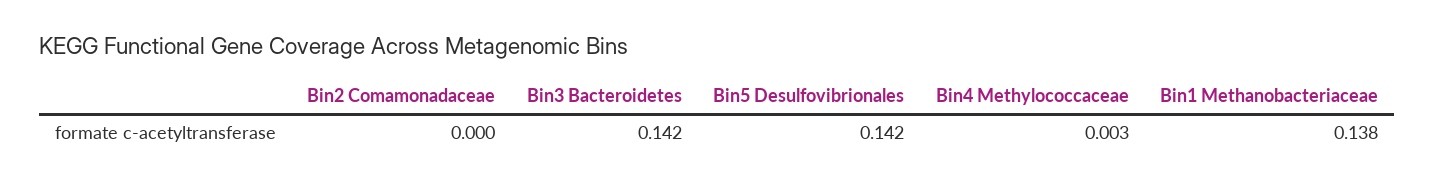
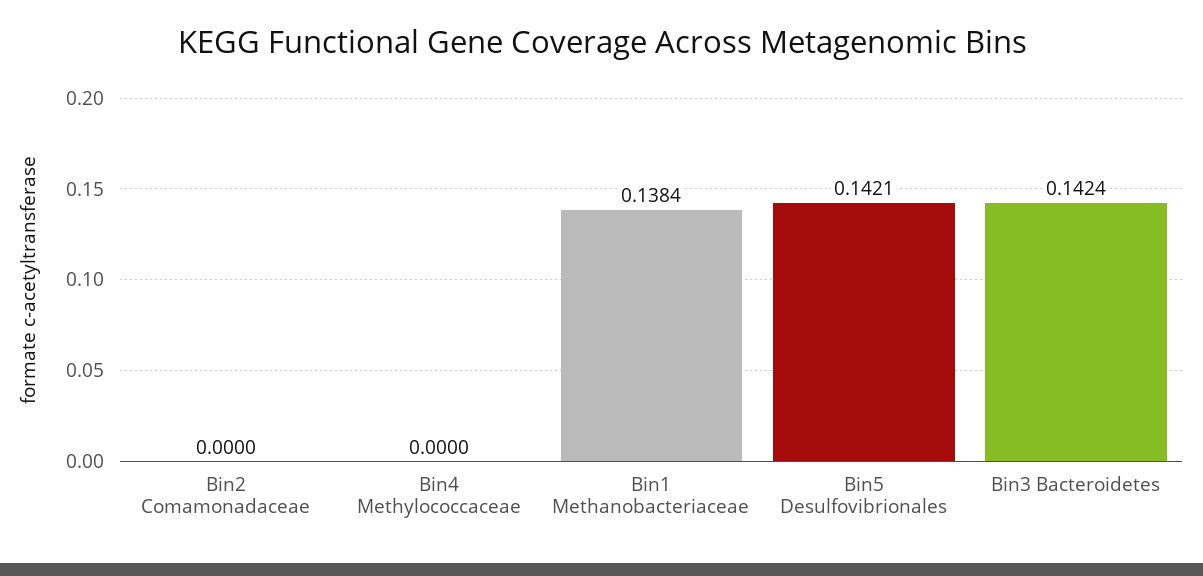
  {
    "Bin2 Comamonadaceae": 0,
    "Bin3 Bacteroidetes": 0.1424,
    "Bin5 Desulfovibrionales": 0.1421,
-   "Bin4 Methylococcaceae": 0.003,
+   "Bin4 Methylococcaceae": 0,
    "Bin1 Methanobacteriaceae": 0.1384
  }

